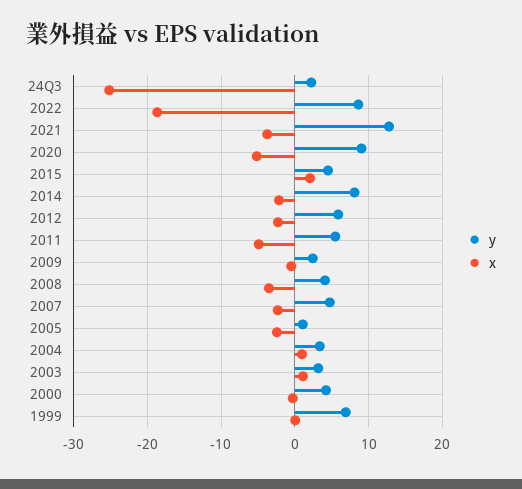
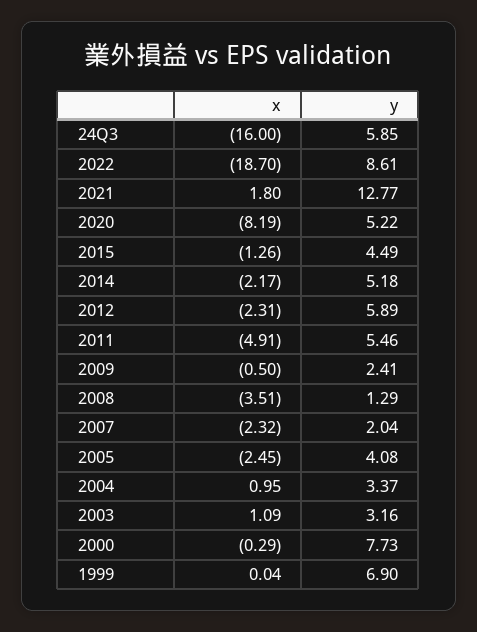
  {
    "y": {
-     "24Q3": 2,
+     "24Q3": 5.85,
      "2022": 8.61,
      "2021": 12.77,
-     "2020": 9,
+     "2020": 5.22,
      "2015": 4.49,
-     "2014": 8,
+     "2014": 5.18,
      "2012": 5.89,
      "2011": 5.46,
      "2009": 2.41,
-     "2008": 4,
+     "2008": 1.29,
-     "2007": 5,
+     "2007": 2.04,
-     "2005": 1,
+     "2005": 4.08,
      "2004": 3.37,
      "2003": 3.16,
-     "2000": 4,
+     "2000": 7.73,
      "1999": 6.9
    },
    "x": {
-     "24Q3": -25,
+     "24Q3": -16,
      "2022": -18.7,
-     "2021": -4,
+     "2021": 1.8,
-     "2020": -5,
+     "2020": -8.19,
-     "2015": 2,
+     "2015": -1.26,
      "2014": -2.17,
      "2012": -2.31,
      "2011": -4.91,
      "2009": -0.5,
      "2008": -3.51,
      "2007": -2.32,
      "2005": -2.45,
      "2004": 0.95,
      "2003": 1.09,
      "2000": -0.29,
      "1999": 0.04
    }
  }

